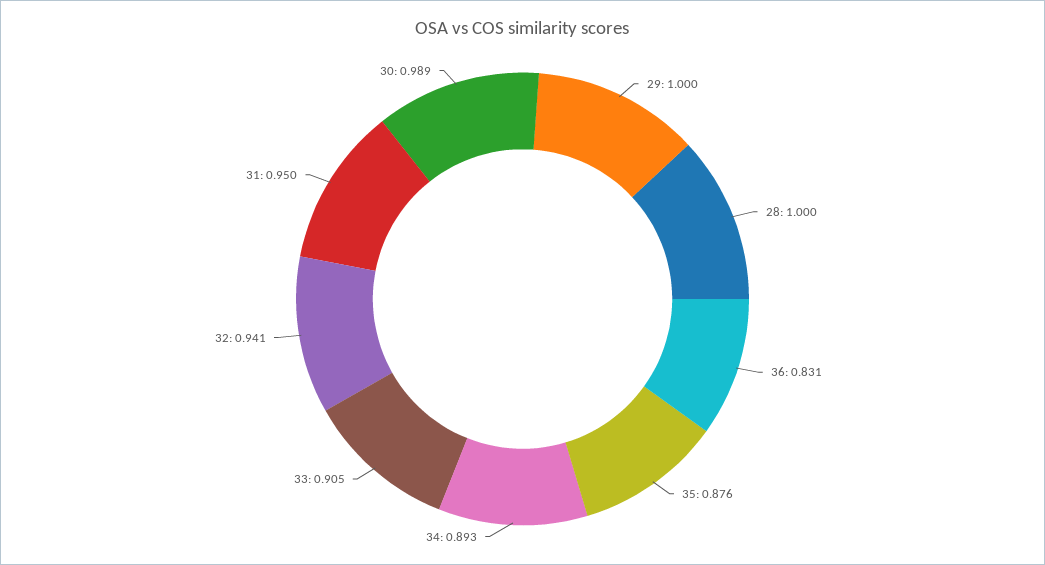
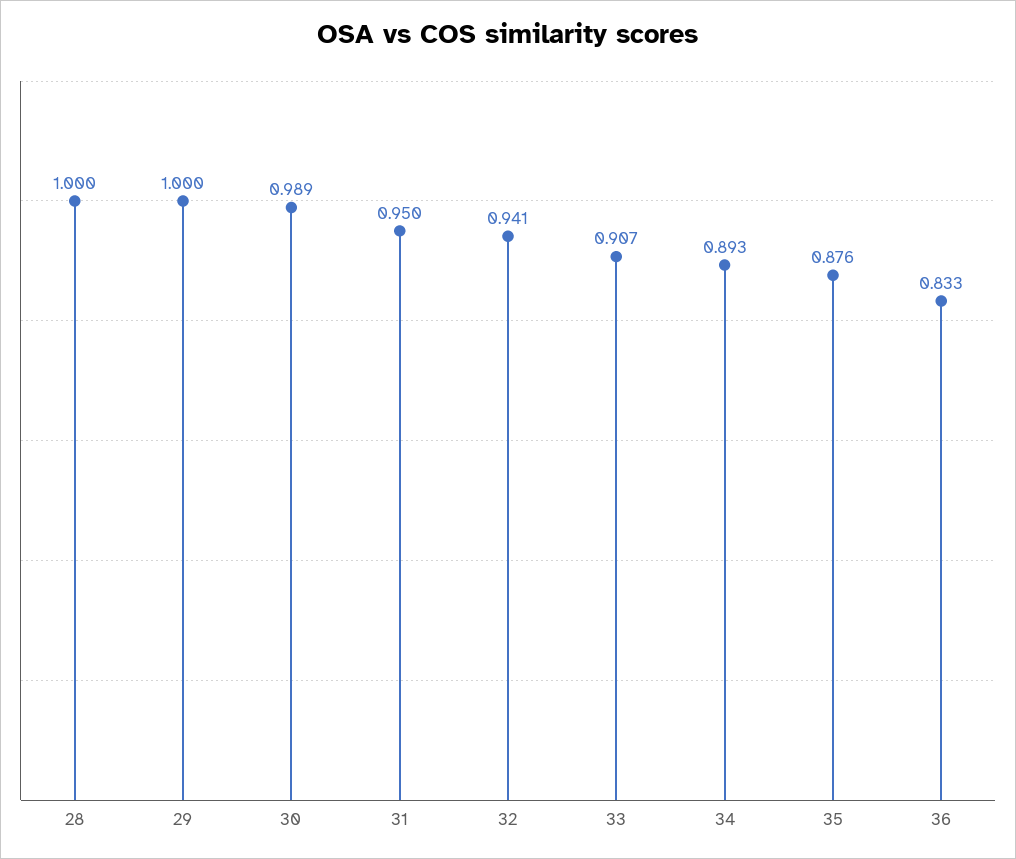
  {
    "29": 1,
    "28": 1,
-   "36": 0.831,
+   "36": 0.833,
    "35": 0.876,
    "34": 0.893,
-   "33": 0.905,
+   "33": 0.907,
    "32": 0.941,
    "31": 0.95,
    "30": 0.989
  }

